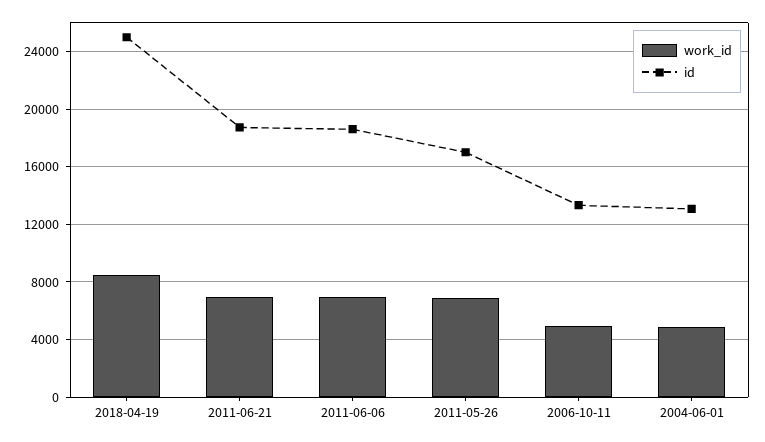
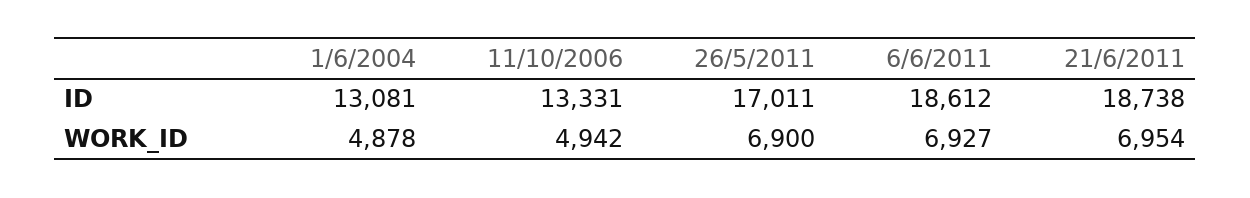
  {
    "work_id": {
-     "2018-04-19": 8500,
      "2011-06-21": 6954,
      "2011-06-06": 6927,
      "2011-05-26": 6900,
      "2006-10-11": 4942,
      "2004-06-01": 4878
    },
    "id": {
-     "2018-04-19": 25000,
      "2011-06-21": 18738,
      "2011-06-06": 18612,
      "2011-05-26": 17011,
      "2006-10-11": 13331,
      "2004-06-01": 13081
    }
  }

